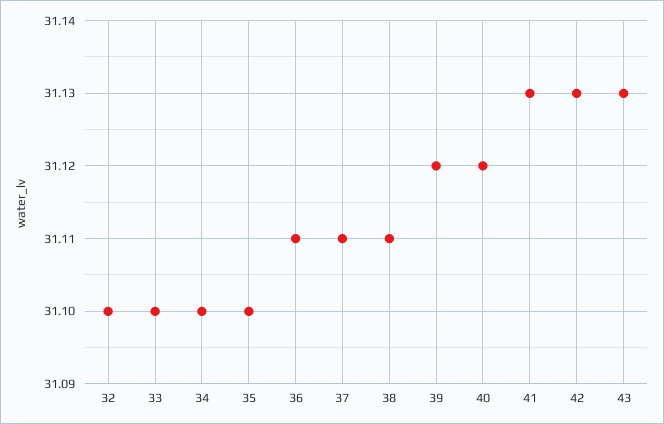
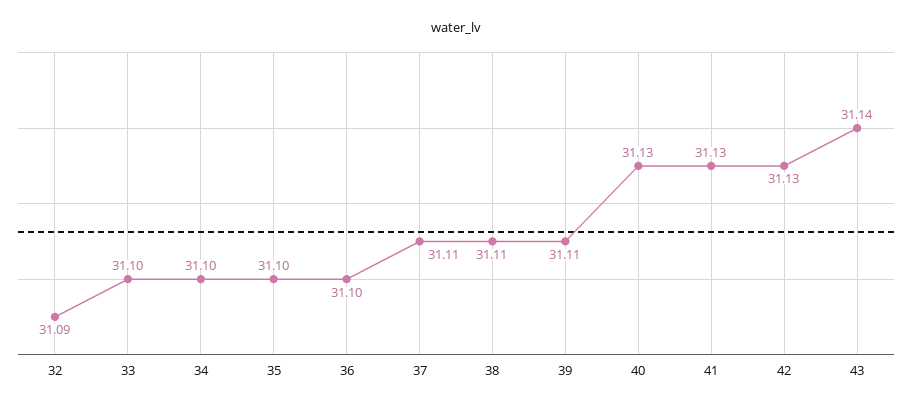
  {
-   "32": 31.1,
+   "32": 31.09,
    "33": 31.1,
    "34": 31.1,
    "35": 31.1,
-   "36": 31.11,
+   "36": 31.1,
    "37": 31.11,
    "38": 31.11,
-   "39": 31.12,
+   "39": 31.11,
-   "40": 31.12,
+   "40": 31.13,
    "41": 31.13,
    "42": 31.13,
-   "43": 31.13
+   "43": 31.14
  }

